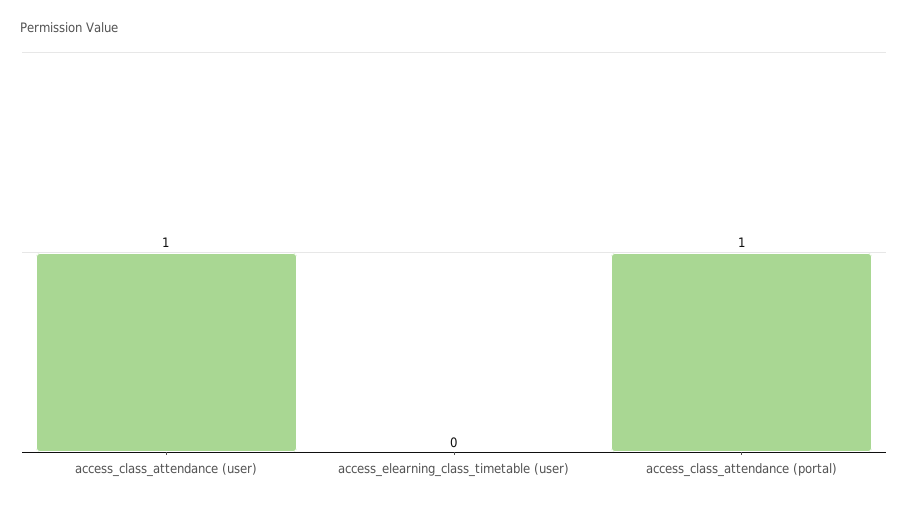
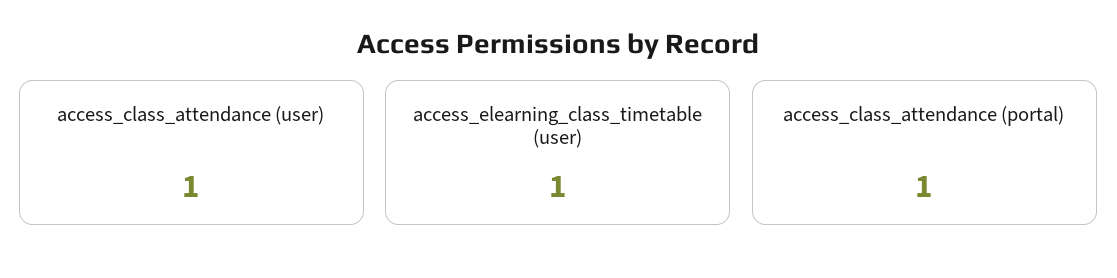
  {
    "access_class_attendance (user)": 1,
-   "access_elearning_class_timetable (user)": 0,
+   "access_elearning_class_timetable (user)": 1,
    "access_class_attendance (portal)": 1
  }

